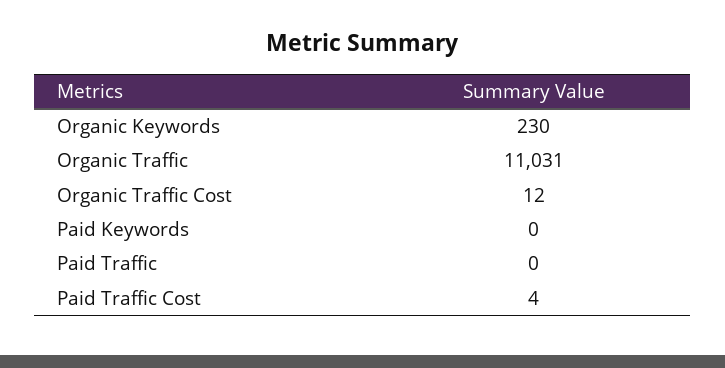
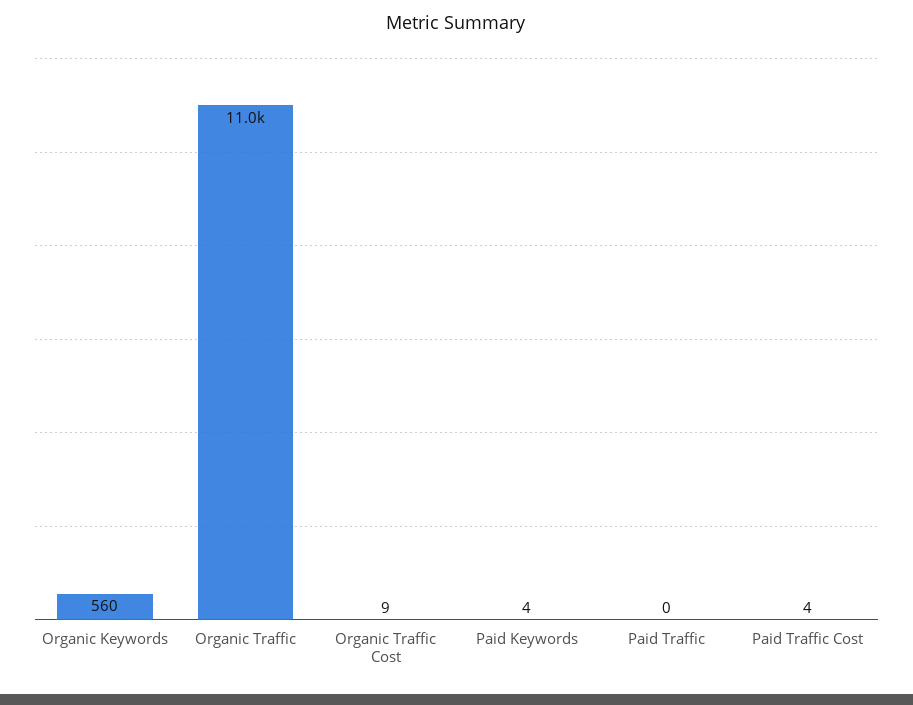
  {
-   "Organic Keywords": 230,
+   "Organic Keywords": 560,
    "Organic Traffic": 11031,
-   "Organic Traffic Cost": 12,
+   "Organic Traffic Cost": 9,
-   "Paid Keywords": 0,
+   "Paid Keywords": 4,
    "Paid Traffic": 0,
    "Paid Traffic Cost": 4
  }

